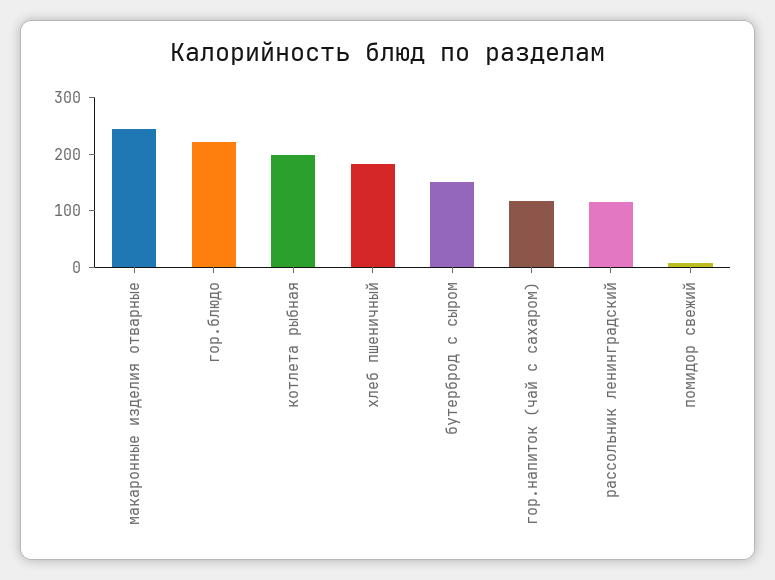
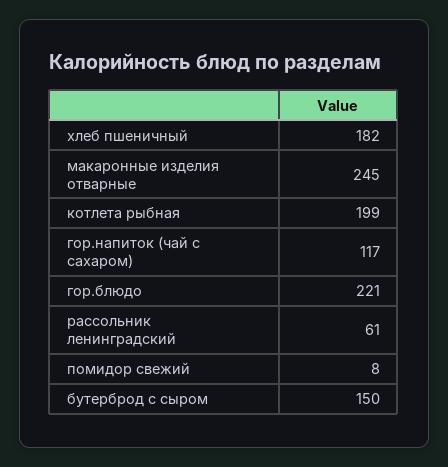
  {
    "макаронные изделия отварные": 245,
    "гор.блюдо": 221,
    "котлета рыбная": 199,
    "хлеб пшеничный": 182,
    "бутерброд с сыром": 150,
    "гор.напиток (чай с сахаром)": 117,
-   "рассольник ленинградский": 120,
+   "рассольник ленинградский": 61,
    "помидор свежий": 8
  }

